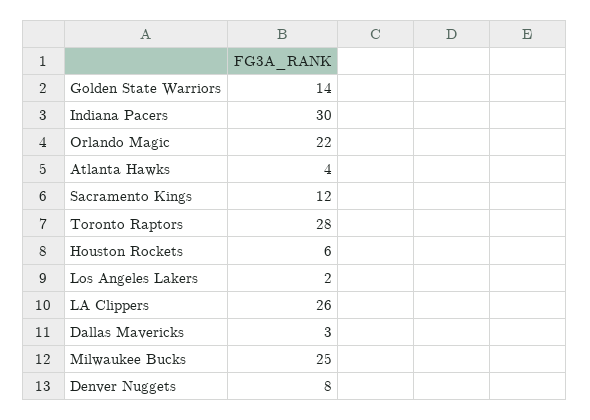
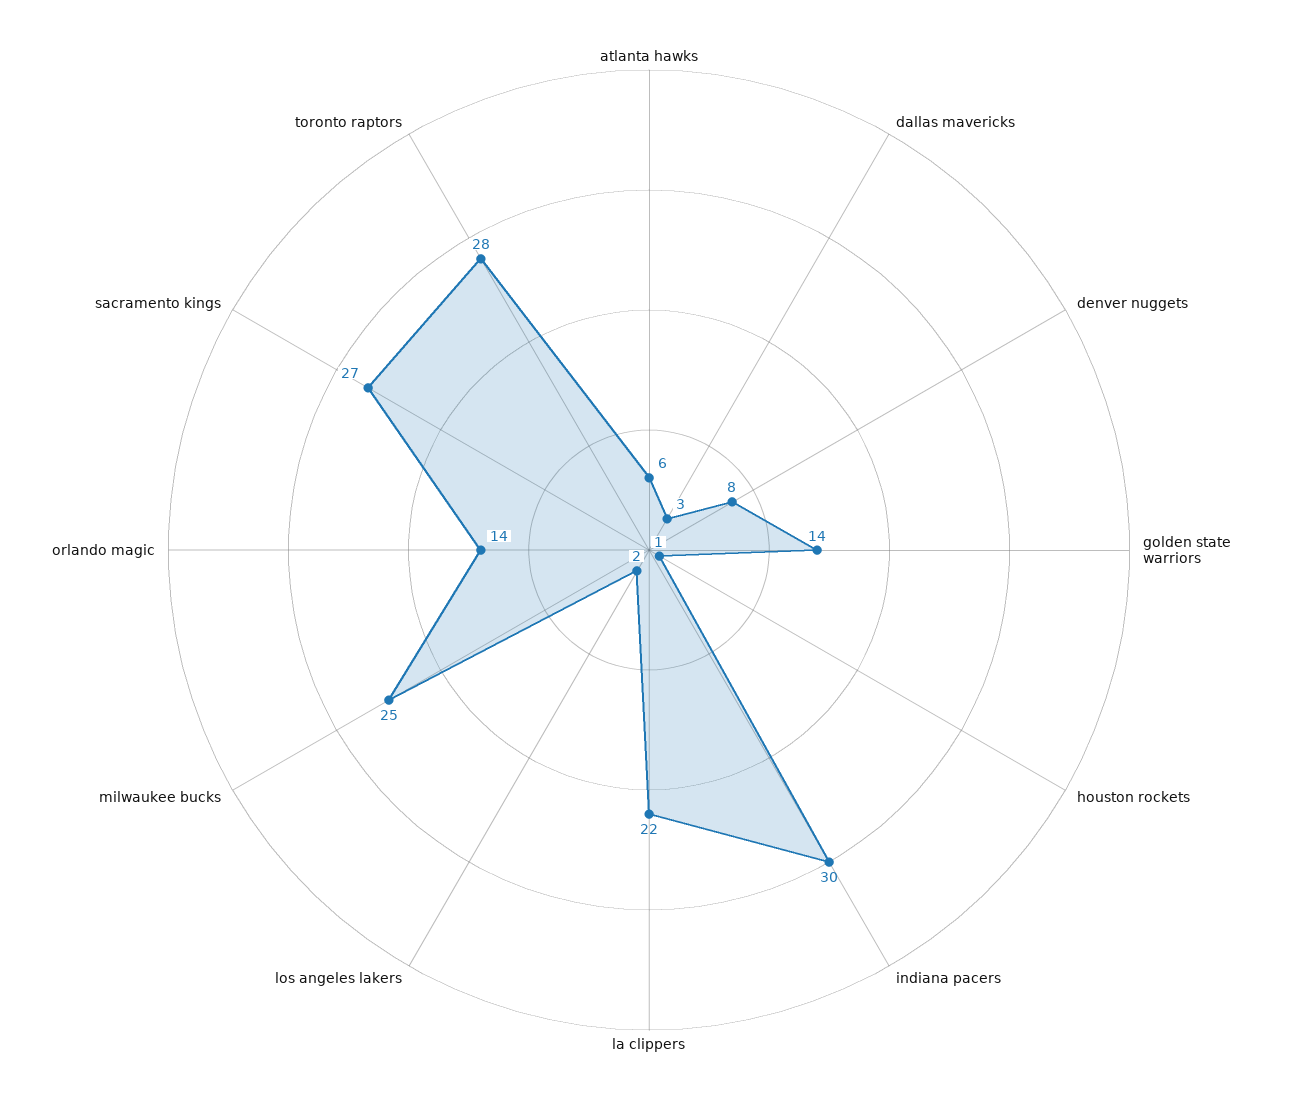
  {
    "Golden State Warriors": 14,
    "Indiana Pacers": 30,
-   "Orlando Magic": 22,
+   "Orlando Magic": 14,
-   "Atlanta Hawks": 4,
+   "Atlanta Hawks": 6,
-   "Sacramento Kings": 12,
+   "Sacramento Kings": 27,
    "Toronto Raptors": 28,
-   "Houston Rockets": 6,
+   "Houston Rockets": 1,
    "Los Angeles Lakers": 2,
-   "LA Clippers": 26,
+   "LA Clippers": 22,
    "Dallas Mavericks": 3,
    "Milwaukee Bucks": 25,
    "Denver Nuggets": 8
  }

